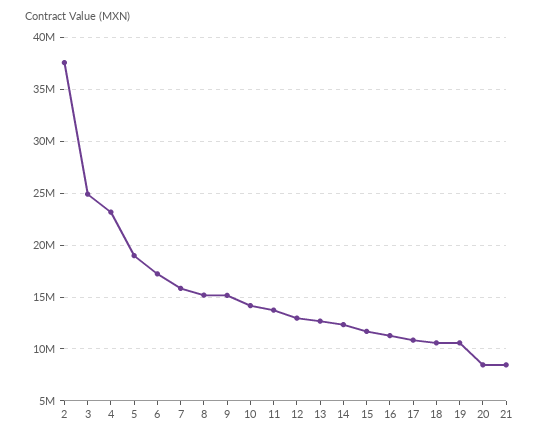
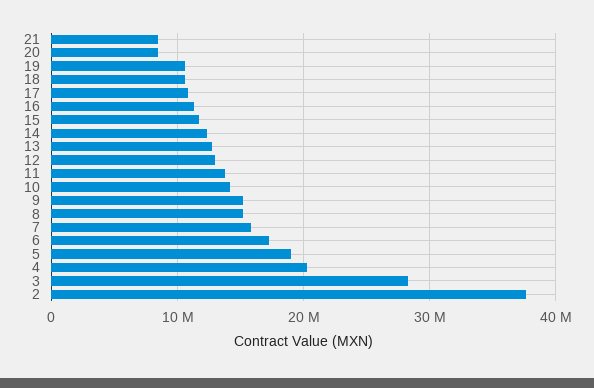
  {
    "2": 38000000,
-   "3": 25000000,
+   "3": 28000000,
-   "4": 23000000,
+   "4": 20000000,
    "5": 19000000,
    "6": 17000000,
    "7": 16000000,
    "8": 15000000,
    "9": 15000000,
    "10": 14000000,
    "11": 14000000,
    "12": 13000000,
    "13": 13000000,
    "14": 12000000,
    "15": 12000000,
    "16": 11000000,
    "17": 11000000,
    "18": 11000000,
    "19": 11000000,
    "20": 8000000,
    "21": 8000000
  }

